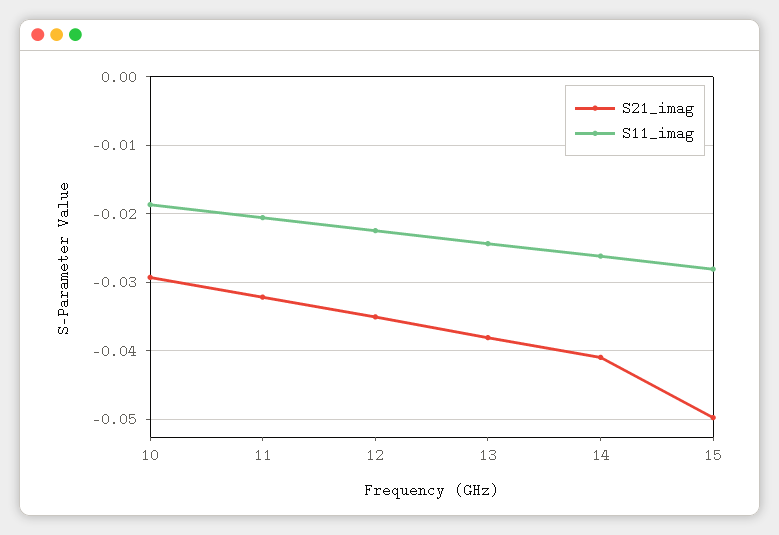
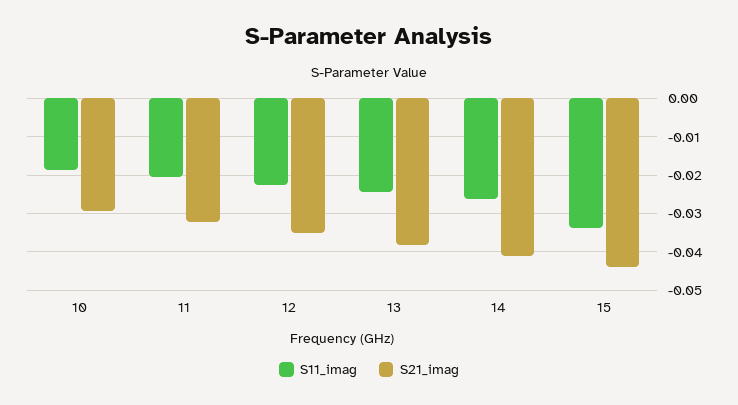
  {
    "S21_imag": {
      "10": -0.029,
      "11": -0.032,
      "12": -0.035,
      "13": -0.038,
      "14": -0.041,
-     "15": -0.05
+     "15": -0.044
    },
    "S11_imag": {
      "10": -0.019,
      "11": -0.021,
      "12": -0.023,
      "13": -0.024,
      "14": -0.026,
-     "15": -0.028
+     "15": -0.034
    }
  }

